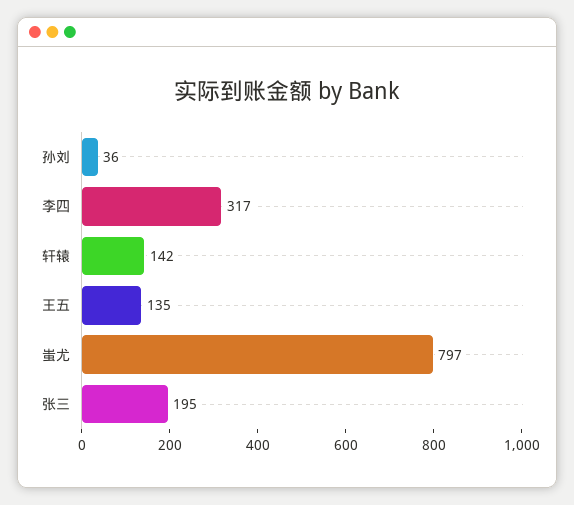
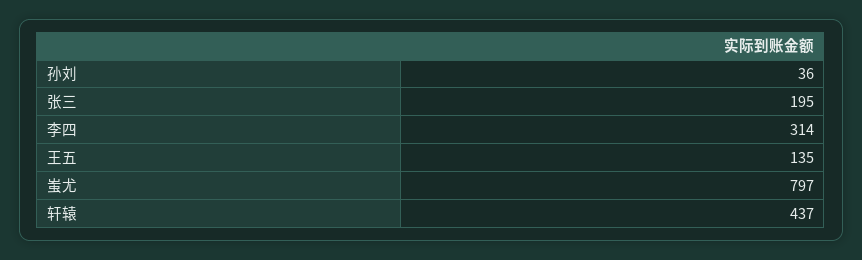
  {
    "孙刘": 36,
-   "李四": 317,
+   "李四": 314,
-   "轩辕": 142,
+   "轩辕": 437,
    "王五": 135,
    "蚩尤": 797,
    "张三": 195
  }

